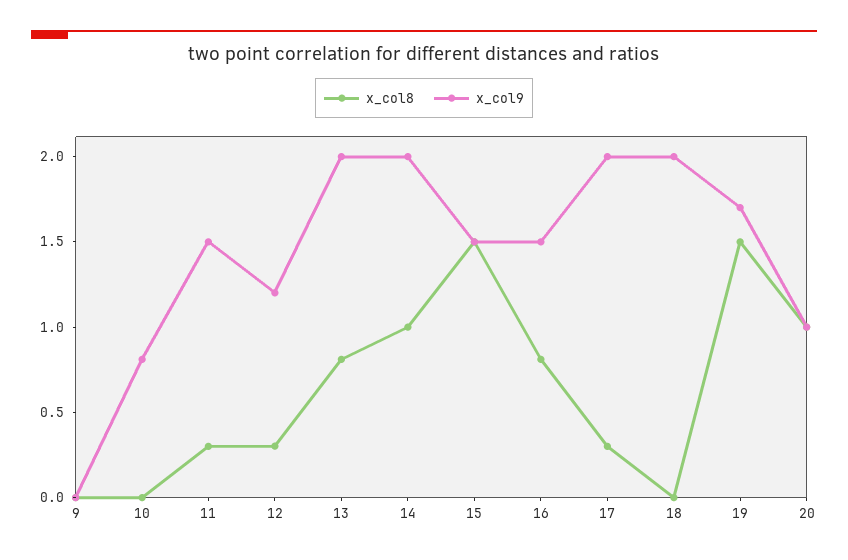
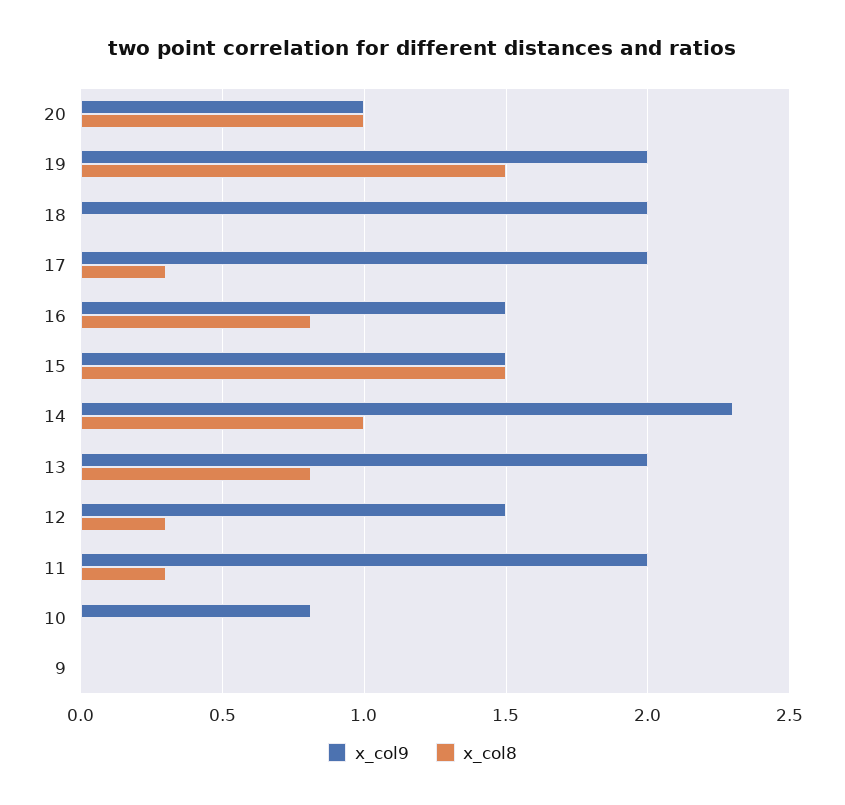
  {
    "x_col8": {
      "9": 0,
      "10": 0,
      "11": 0.3,
      "12": 0.3,
      "13": 0.8,
      "14": 1,
      "15": 1.5,
      "16": 0.8,
      "17": 0.3,
      "18": 0,
      "19": 1.5,
      "20": 1
    },
    "x_col9": {
      "9": 0,
      "10": 0.8,
-     "11": 1.5,
+     "11": 2,
-     "12": 1.2,
+     "12": 1.5,
      "13": 2,
-     "14": 2,
+     "14": 2.3,
      "15": 1.5,
      "16": 1.5,
      "17": 2,
      "18": 2,
-     "19": 1.7,
+     "19": 2,
      "20": 1
    }
  }

